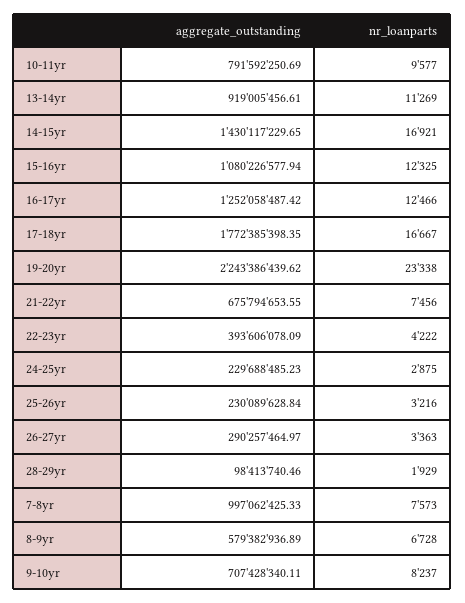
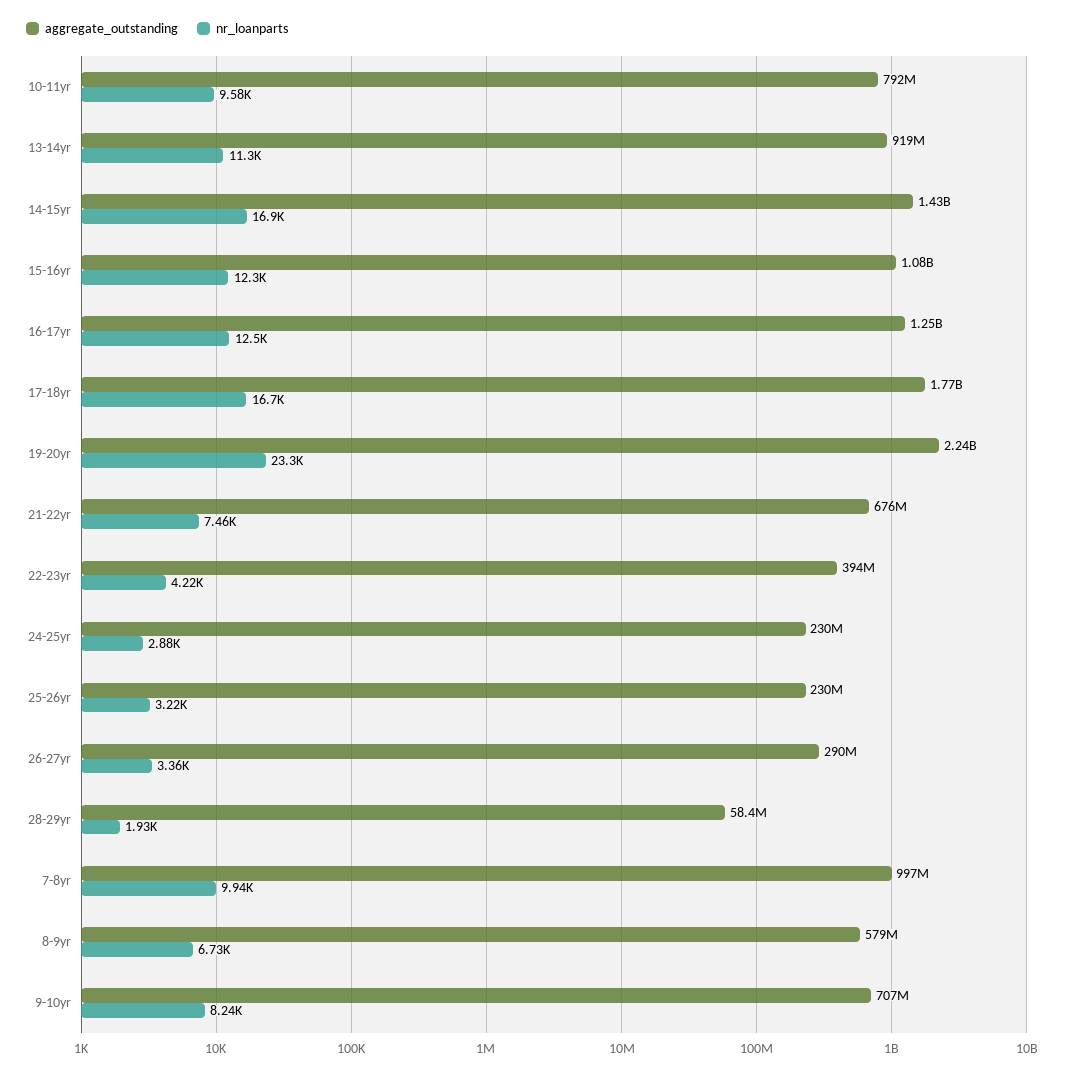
  {
    "aggregate_outstanding": {
      "10-11yr": 791592250.69,
      "13-14yr": 919005456.61,
      "14-15yr": 1430117229.65,
      "15-16yr": 1080226577.94,
      "16-17yr": 1252058487.42,
      "17-18yr": 1772385398.35,
      "19-20yr": 2243386439.62,
      "21-22yr": 675794653.55,
      "22-23yr": 393606078.09,
      "24-25yr": 229688485.23,
      "25-26yr": 230089628.84,
      "26-27yr": 290257464.97,
-     "28-29yr": 98413740.46,
+     "28-29yr": 58400000,
      "7-8yr": 997062425.33,
      "8-9yr": 579382936.89,
      "9-10yr": 707428340.11
    },
    "nr_loanparts": {
      "10-11yr": 9577,
      "13-14yr": 11269,
      "14-15yr": 16921,
      "15-16yr": 12325,
      "16-17yr": 12466,
      "17-18yr": 16667,
      "19-20yr": 23338,
      "21-22yr": 7456,
      "22-23yr": 4222,
      "24-25yr": 2875,
      "25-26yr": 3216,
      "26-27yr": 3363,
      "28-29yr": 1929,
-     "7-8yr": 7573,
+     "7-8yr": 9940,
      "8-9yr": 6728,
      "9-10yr": 8237
    }
  }

